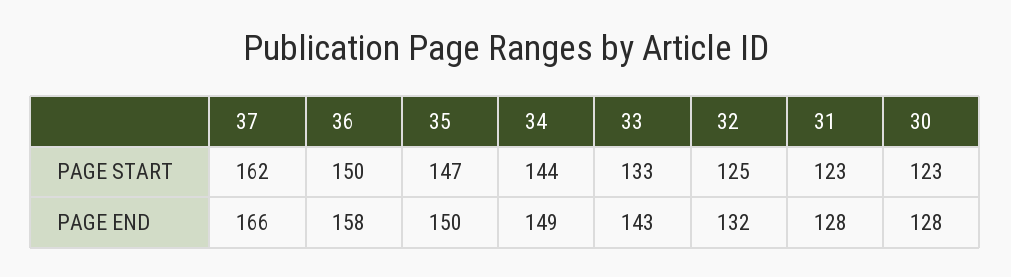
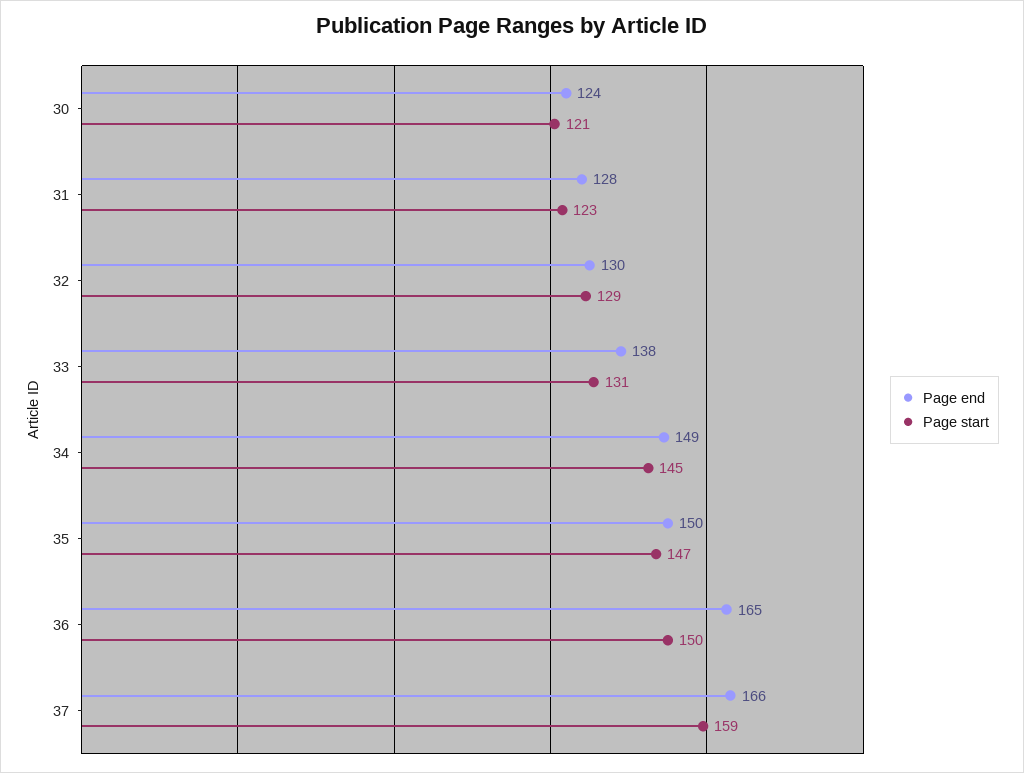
  {
    "PAGE START": {
-     "37": 162,
+     "37": 159,
      "36": 150,
      "35": 147,
-     "34": 144,
+     "34": 145,
-     "33": 133,
+     "33": 131,
-     "32": 125,
+     "32": 129,
      "31": 123,
-     "30": 123
+     "30": 121
    },
    "PAGE END": {
      "37": 166,
-     "36": 158,
+     "36": 165,
      "35": 150,
      "34": 149,
-     "33": 143,
+     "33": 138,
-     "32": 132,
+     "32": 130,
      "31": 128,
-     "30": 128
+     "30": 124
    }
  }

